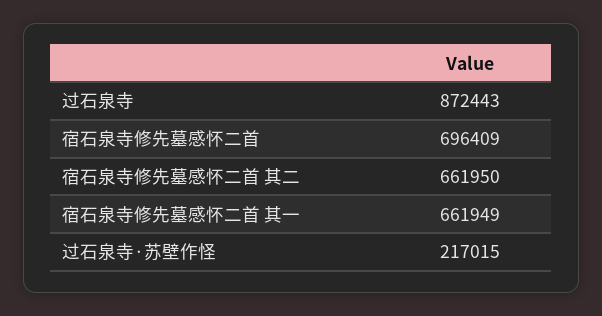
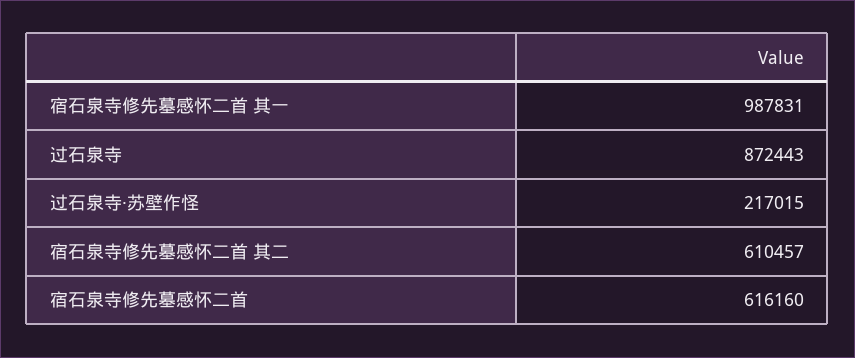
  {
    "过石泉寺": 872443,
-   "宿石泉寺修先墓感怀二首": 696409,
+   "宿石泉寺修先墓感怀二首": 616160,
-   "宿石泉寺修先墓感怀二首 其二": 661950,
+   "宿石泉寺修先墓感怀二首 其二": 610457,
-   "宿石泉寺修先墓感怀二首 其一": 661949,
+   "宿石泉寺修先墓感怀二首 其一": 987831,
    "过石泉寺·苏壁作怪": 217015
  }

